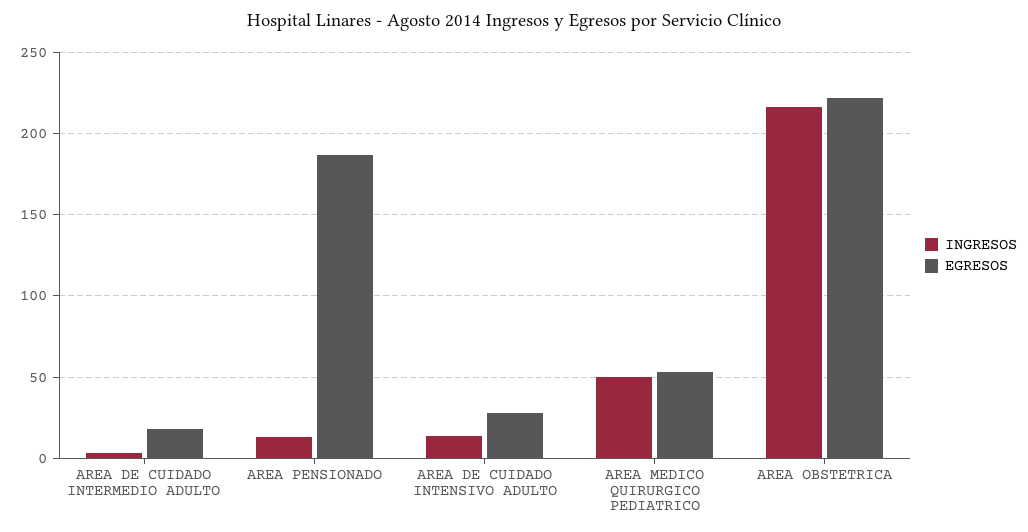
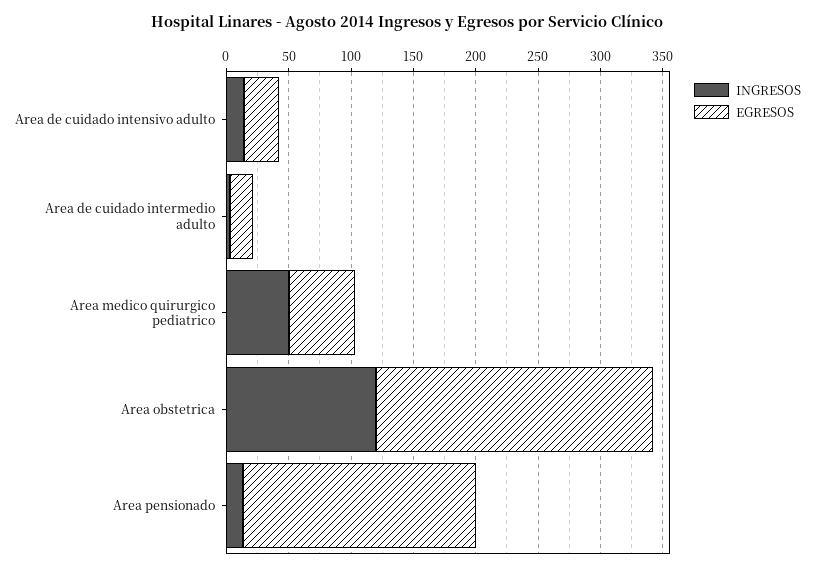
  {
    "INGRESOS": {
      "AREA DE CUIDADO INTERMEDIO ADULTO": 5,
      "AREA PENSIONADO": 15,
      "AREA DE CUIDADO INTENSIVO ADULTO": 15,
      "AREA MEDICO QUIRURGICO PEDIATRICO": 50,
-     "AREA OBSTETRICA": 215
+     "AREA OBSTETRICA": 120
    },
    "EGRESOS": {
      "AREA DE CUIDADO INTERMEDIO ADULTO": 20,
      "AREA PENSIONADO": 185,
      "AREA DE CUIDADO INTENSIVO ADULTO": 30,
      "AREA MEDICO QUIRURGICO PEDIATRICO": 55,
      "AREA OBSTETRICA": 220
    }
  }

